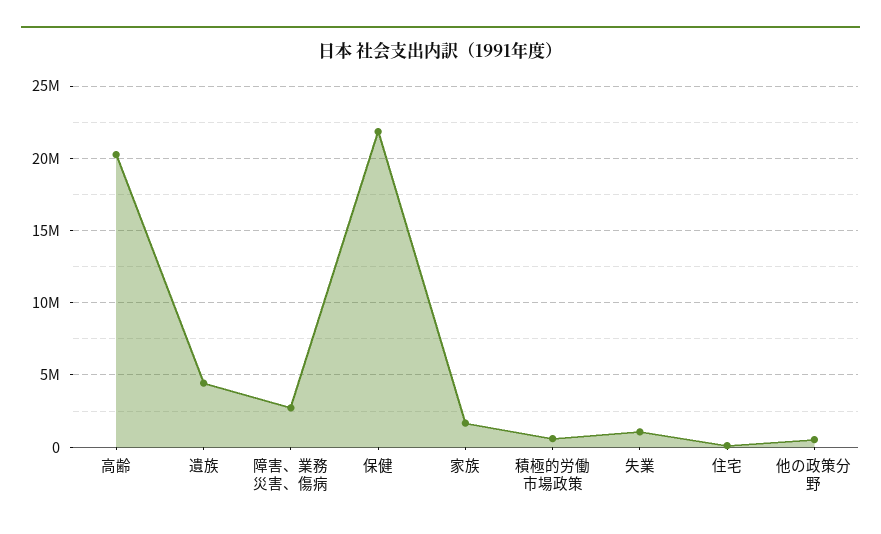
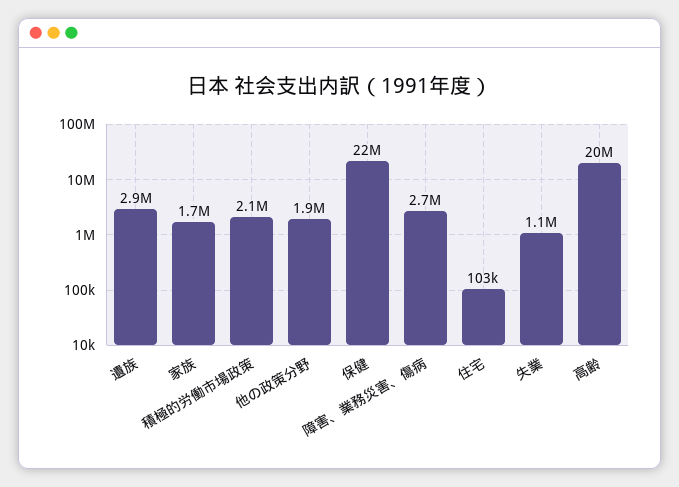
  {
    "高齢": 20000000,
-   "遺族": 4500000,
+   "遺族": 2900000,
    "障害、業務災害、傷病": 2700000,
    "保健": 22000000,
    "家族": 1700000,
-   "積極的労働市場政策": 500000,
+   "積極的労働市場政策": 2100000,
    "失業": 1100000,
    "住宅": 103000,
-   "他の政策分野": 500000
+   "他の政策分野": 1900000
  }

